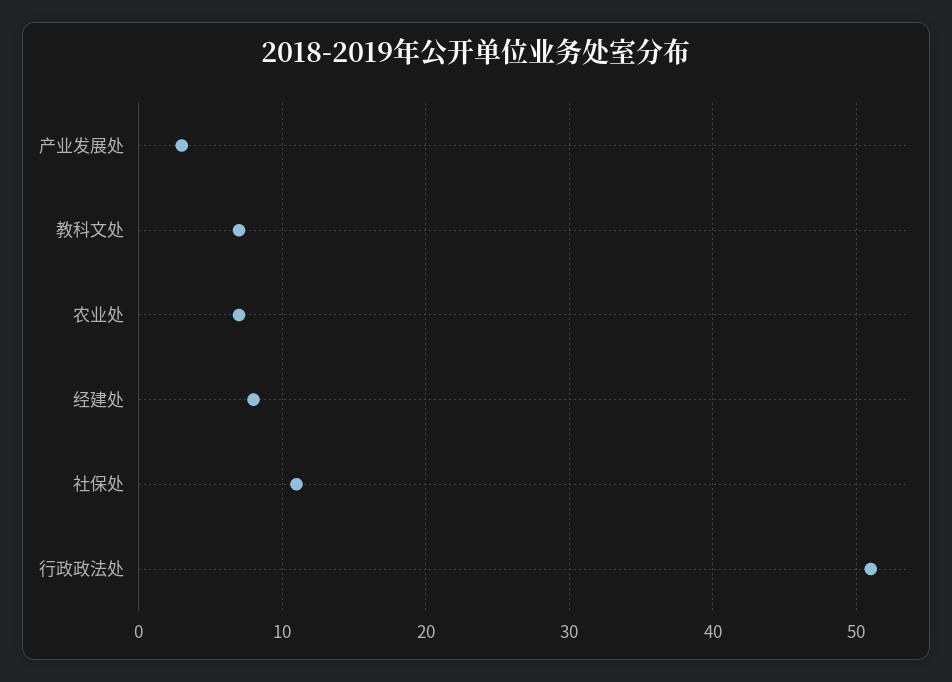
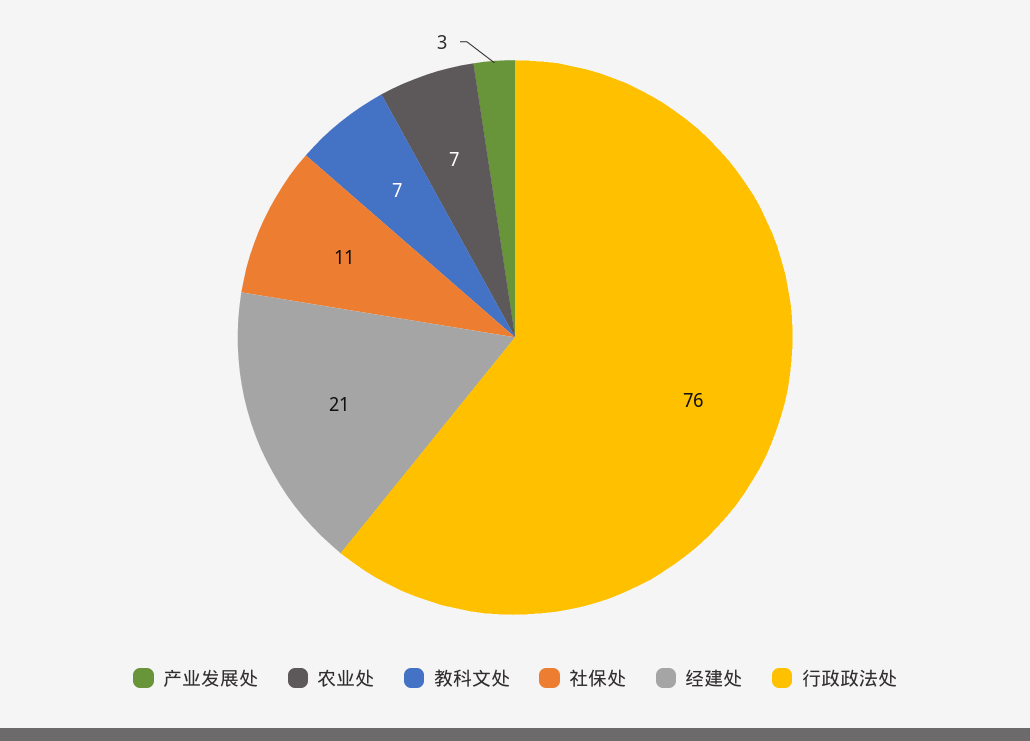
  {
    "产业发展处": 3,
    "教科文处": 7,
    "农业处": 7,
-   "经建处": 8,
+   "经建处": 21,
    "社保处": 11,
-   "行政政法处": 51
+   "行政政法处": 76
  }

